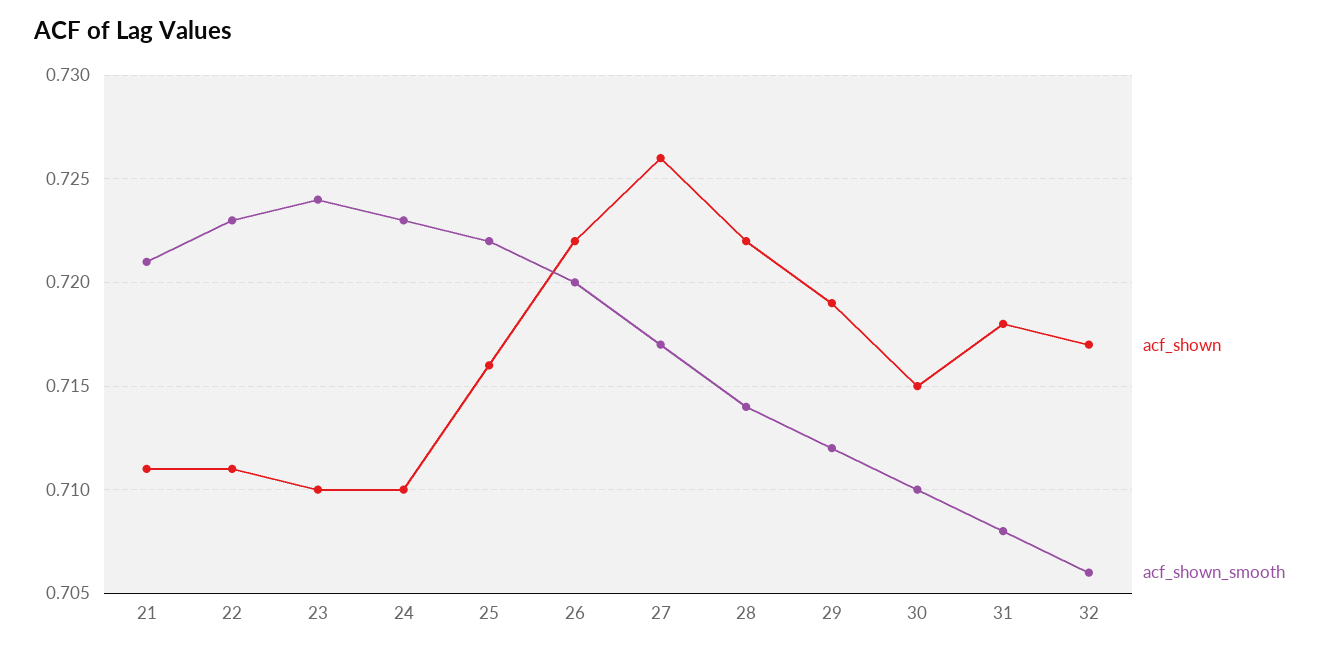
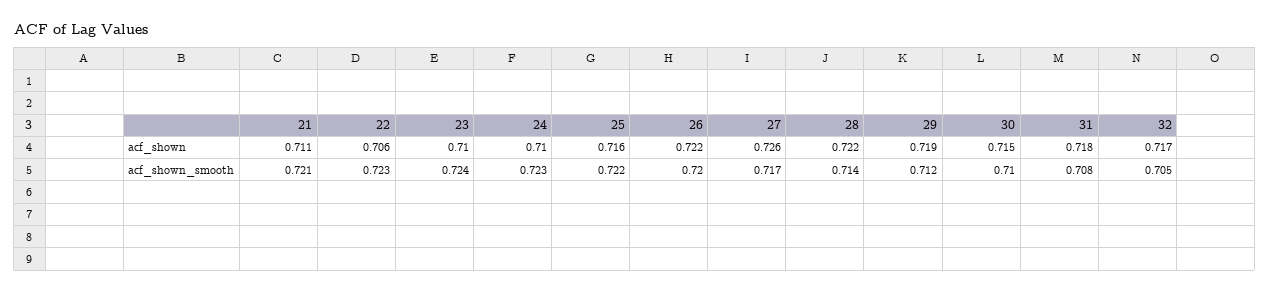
  {
    "acf_shown": {
      "21": 0.711,
-     "22": 0.711,
+     "22": 0.706,
      "23": 0.71,
      "24": 0.71,
      "25": 0.716,
      "26": 0.722,
      "27": 0.726,
      "28": 0.722,
      "29": 0.719,
      "30": 0.715,
      "31": 0.718,
      "32": 0.717
    },
    "acf_shown_smooth": {
      "21": 0.721,
      "22": 0.723,
      "23": 0.724,
      "24": 0.723,
      "25": 0.722,
      "26": 0.72,
      "27": 0.717,
      "28": 0.714,
      "29": 0.712,
      "30": 0.71,
      "31": 0.708,
-     "32": 0.706
+     "32": 0.705
    }
  }

